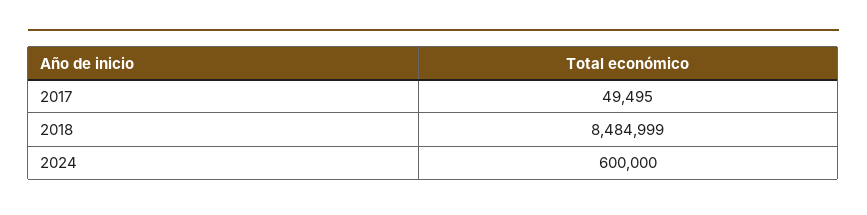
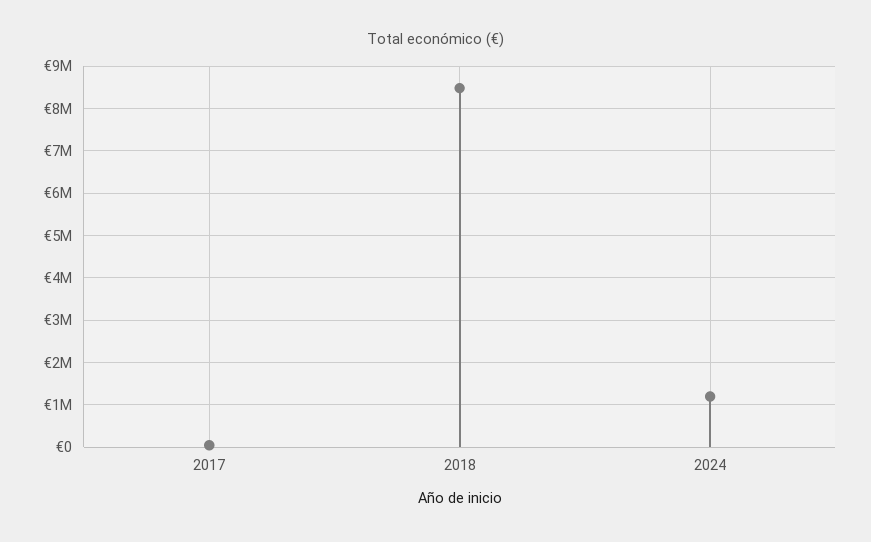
  {
    "2017": 49495,
    "2018": 8484999,
-   "2024": 600000
+   "2024": 1200000
  }

